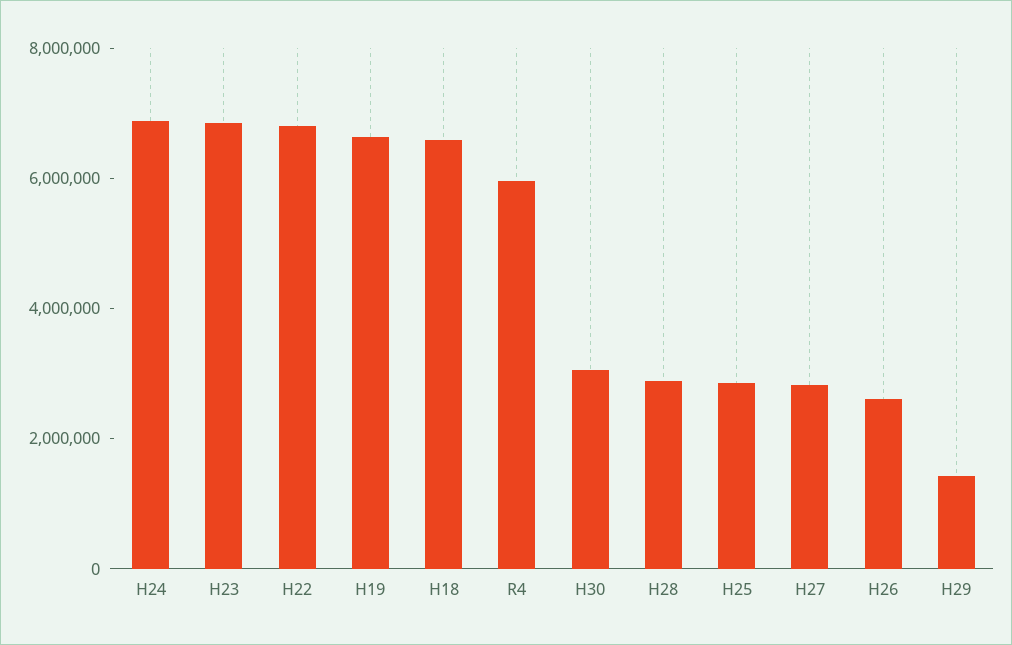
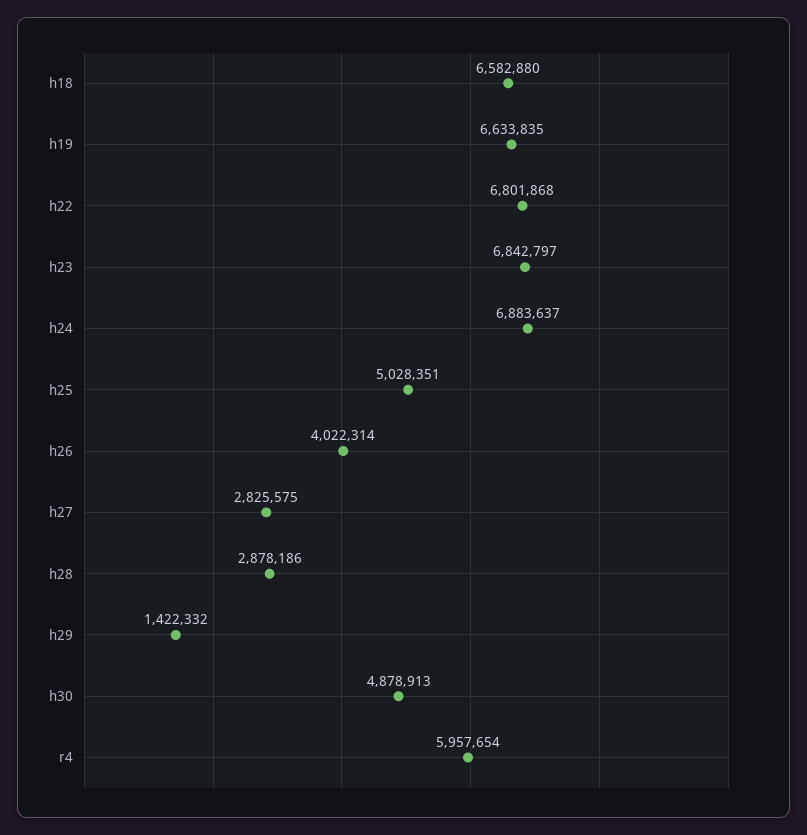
  {
    "H24": 6883637,
    "H23": 6842797,
    "H22": 6801868,
    "H19": 6633835,
    "H18": 6582880,
    "R4": 5957654,
-   "H30": 3000000,
+   "H30": 4878913,
    "H28": 2878186,
-   "H25": 3000000,
+   "H25": 5028351,
    "H27": 2825575,
-   "H26": 2500000,
+   "H26": 4022314,
    "H29": 1422332
  }

